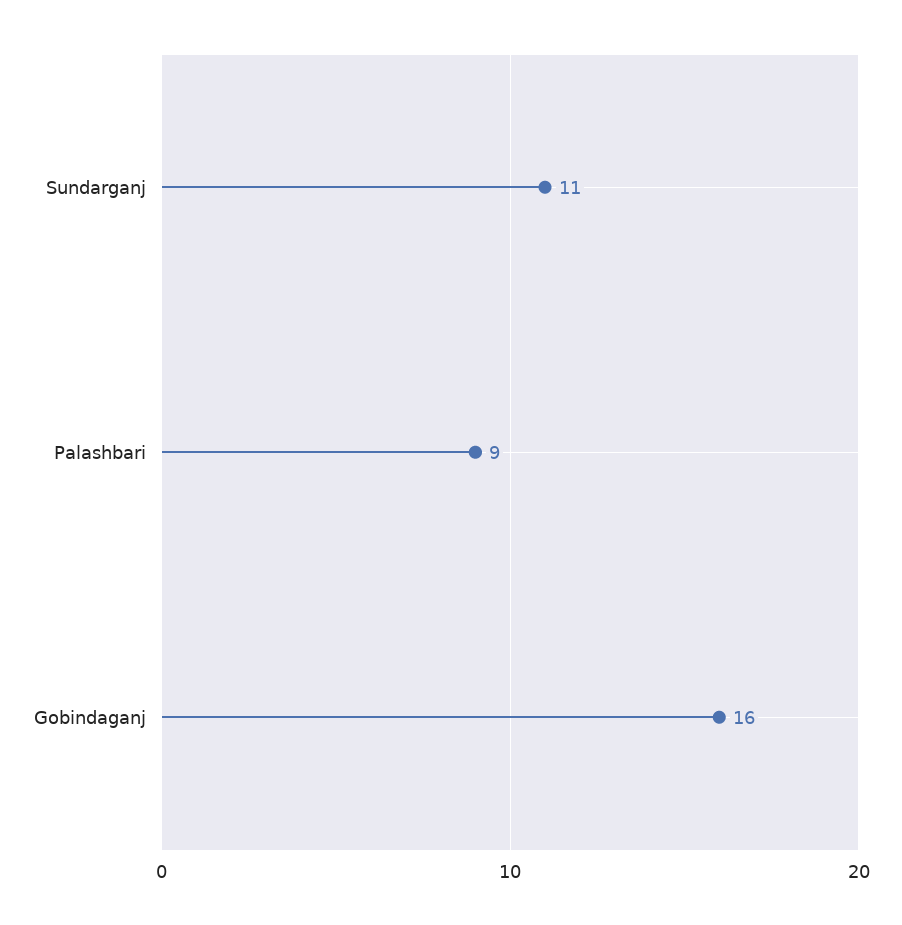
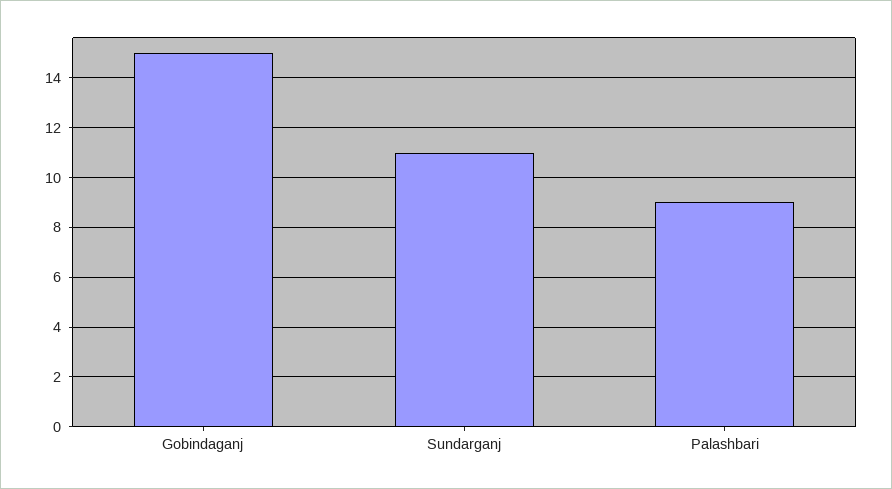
  {
    "Sundarganj": 11,
    "Palashbari": 9,
-   "Gobindaganj": 16
+   "Gobindaganj": 15
  }

